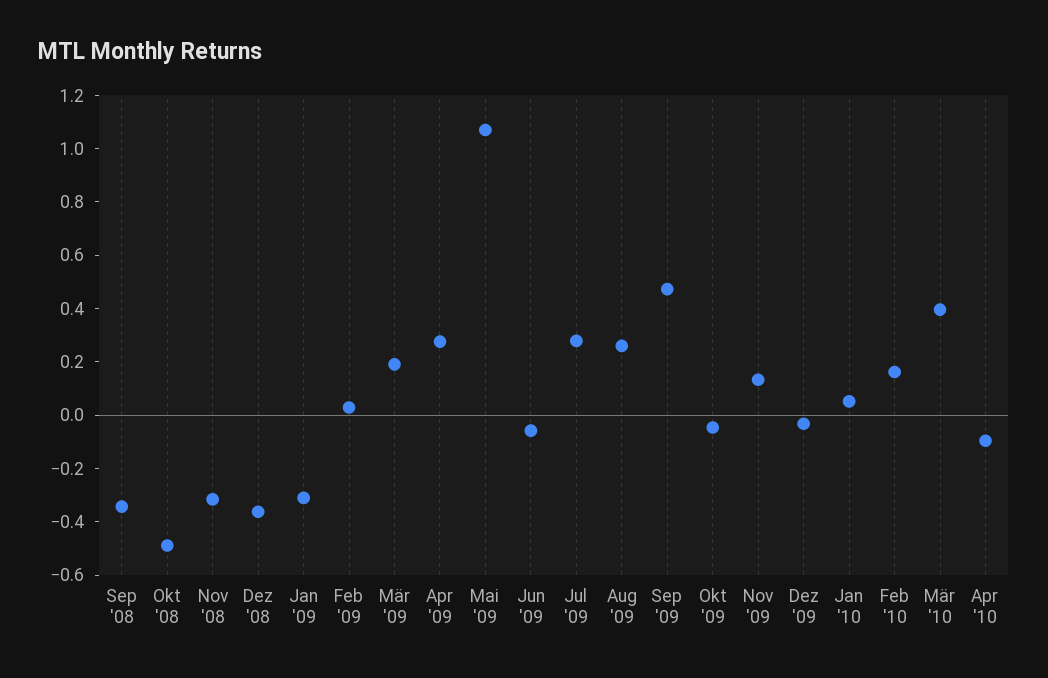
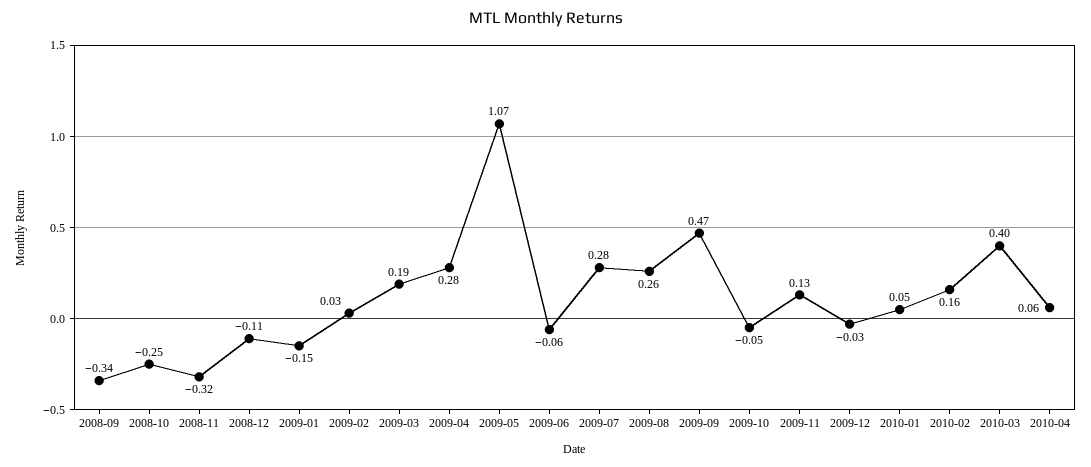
  {
    "Sep '08": -0.34,
-   "Okt '08": -0.5,
+   "Okt '08": -0.25,
    "Nov '08": -0.32,
-   "Dez '08": -0.35,
+   "Dez '08": -0.11,
-   "Jan '09": -0.3,
+   "Jan '09": -0.15,
    "Feb '09": 0.03,
    "Mär '09": 0.19,
    "Apr '09": 0.28,
    "Mai '09": 1.07,
    "Jun '09": -0.06,
    "Jul '09": 0.28,
    "Aug '09": 0.26,
    "Sep '09": 0.47,
    "Okt '09": -0.05,
    "Nov '09": 0.13,
    "Dez '09": -0.03,
    "Jan '10": 0.05,
    "Feb '10": 0.16,
    "Mär '10": 0.4,
-   "Apr '10": -0.1
+   "Apr '10": 0.06
  }

